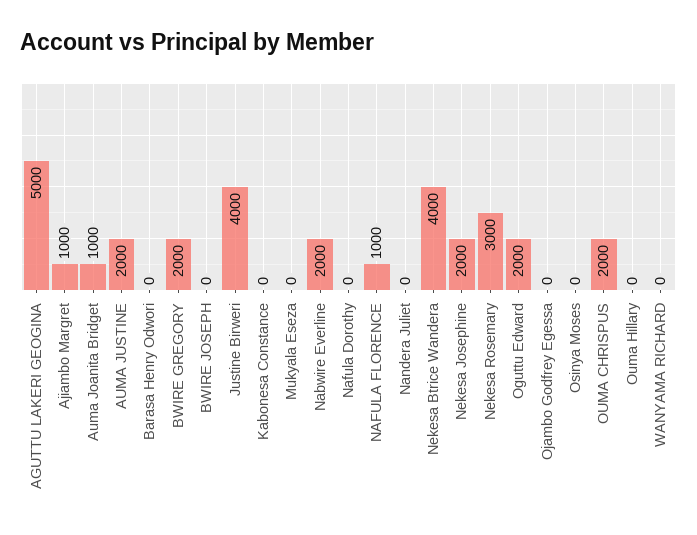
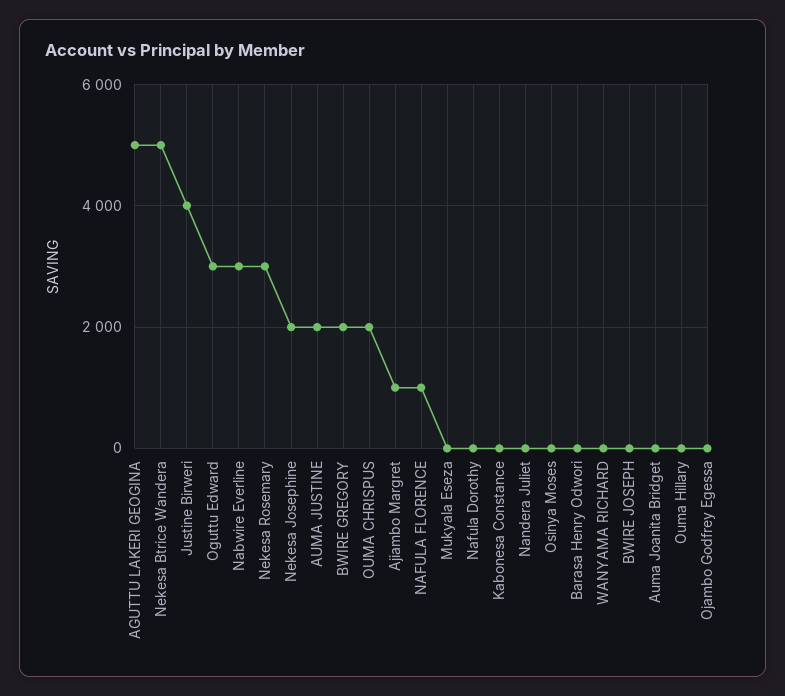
  {
    "AGUTTU LAKERI GEOGINA": 5000,
    "Ajiambo Margret": 1000,
-   "Auma Joanita Bridget": 1000,
+   "Auma Joanita Bridget": 0,
    "AUMA JUSTINE": 2000,
    "Barasa Henry Odwori": 0,
    "BWIRE GREGORY": 2000,
    "BWIRE JOSEPH": 0,
    "Justine Birweri": 4000,
    "Kabonesa Constance": 0,
    "Mukyala Eseza": 0,
-   "Nabwire Everline": 2000,
+   "Nabwire Everline": 3000,
    "Nafula Dorothy": 0,
    "NAFULA FLORENCE": 1000,
    "Nandera Juliet": 0,
-   "Nekesa Btrice Wandera": 4000,
+   "Nekesa Btrice Wandera": 5000,
    "Nekesa Josephine": 2000,
    "Nekesa Rosemary": 3000,
-   "Oguttu Edward": 2000,
+   "Oguttu Edward": 3000,
    "Ojambo Godfrey Egessa": 0,
    "Osinya Moses": 0,
    "OUMA CHRISPUS": 2000,
    "Ouma Hillary": 0,
    "WANYAMA RICHARD": 0
  }

